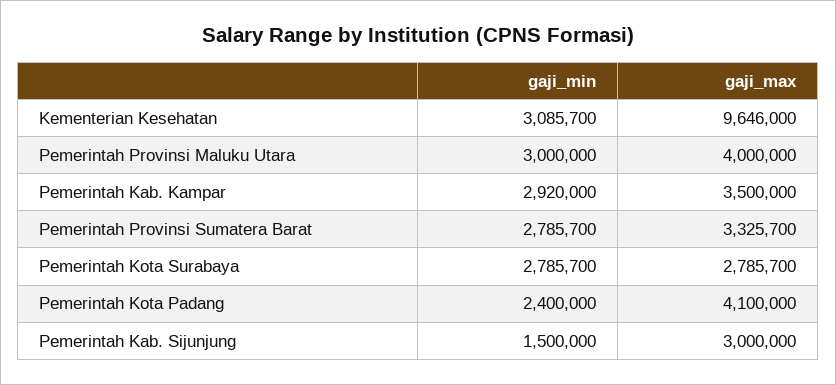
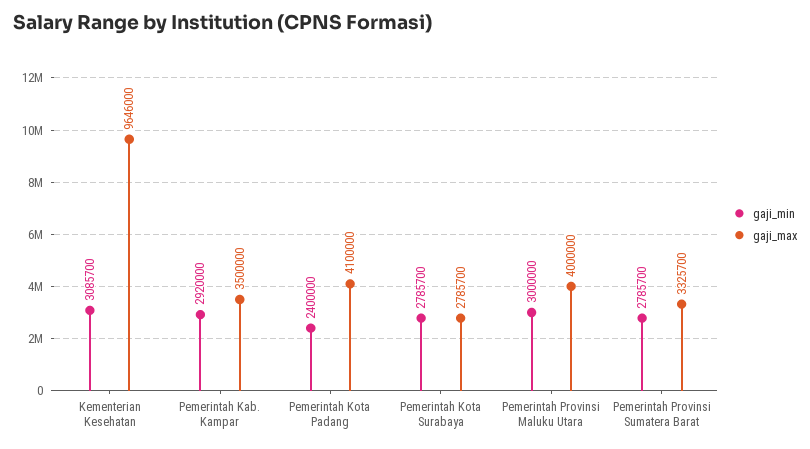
  {
    "gaji_min": {
      "Kementerian Kesehatan": 3085700,
      "Pemerintah Provinsi Maluku Utara": 3000000,
      "Pemerintah Kab. Kampar": 2920000,
      "Pemerintah Provinsi Sumatera Barat": 2785700,
      "Pemerintah Kota Surabaya": 2785700,
-     "Pemerintah Kota Padang": 2400000,
+     "Pemerintah Kota Padang": 2400000
-     "Pemerintah Kab. Sijunjung": 1500000
    },
    "gaji_max": {
      "Kementerian Kesehatan": 9646000,
      "Pemerintah Provinsi Maluku Utara": 4000000,
      "Pemerintah Kab. Kampar": 3500000,
      "Pemerintah Provinsi Sumatera Barat": 3325700,
      "Pemerintah Kota Surabaya": 2785700,
-     "Pemerintah Kota Padang": 4100000,
+     "Pemerintah Kota Padang": 4100000
-     "Pemerintah Kab. Sijunjung": 3000000
    }
  }

